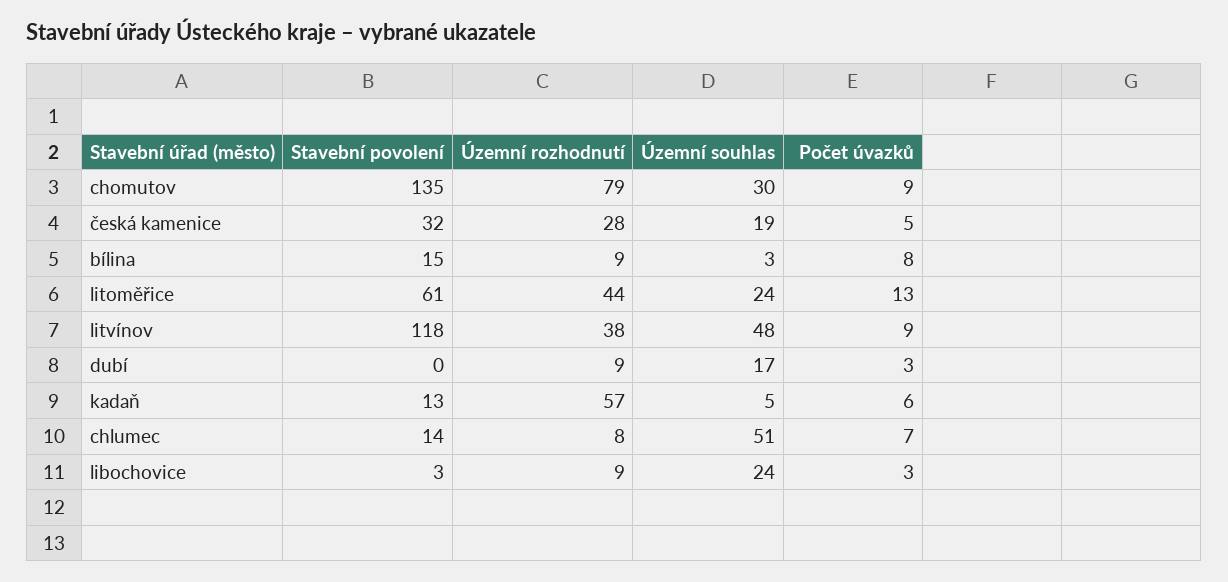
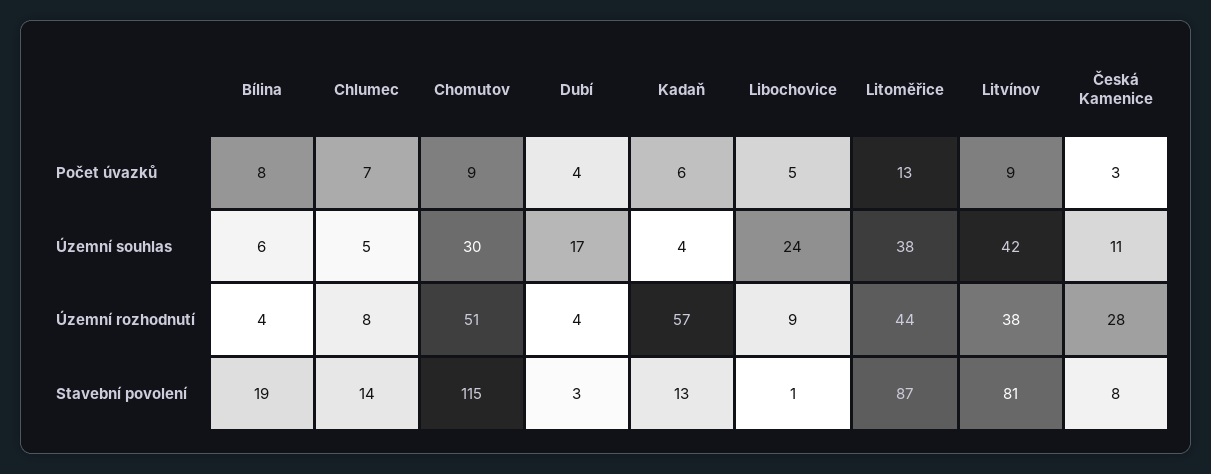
  {
    "Stavební povolení": {
-     "chomutov": 135,
+     "chomutov": 115,
-     "česká kamenice": 32,
+     "česká kamenice": 8,
-     "bílina": 15,
+     "bílina": 19,
-     "litoměřice": 61,
+     "litoměřice": 87,
-     "litvínov": 118,
+     "litvínov": 81,
-     "dubí": 0,
+     "dubí": 3,
      "kadaň": 13,
      "chlumec": 14,
-     "libochovice": 3
+     "libochovice": 1
    },
    "Územní rozhodnutí": {
-     "chomutov": 79,
+     "chomutov": 51,
      "česká kamenice": 28,
-     "bílina": 9,
+     "bílina": 4,
      "litoměřice": 44,
      "litvínov": 38,
-     "dubí": 9,
+     "dubí": 4,
      "kadaň": 57,
      "chlumec": 8,
      "libochovice": 9
    },
    "Územní souhlas": {
      "chomutov": 30,
-     "česká kamenice": 19,
+     "česká kamenice": 11,
-     "bílina": 3,
+     "bílina": 6,
-     "litoměřice": 24,
+     "litoměřice": 38,
-     "litvínov": 48,
+     "litvínov": 42,
      "dubí": 17,
-     "kadaň": 5,
+     "kadaň": 4,
-     "chlumec": 51,
+     "chlumec": 5,
      "libochovice": 24
    },
    "Počet úvazků": {
      "chomutov": 9,
-     "česká kamenice": 5,
+     "česká kamenice": 3,
      "bílina": 8,
      "litoměřice": 13,
      "litvínov": 9,
-     "dubí": 3,
+     "dubí": 4,
      "kadaň": 6,
      "chlumec": 7,
-     "libochovice": 3
+     "libochovice": 5
    }
  }

